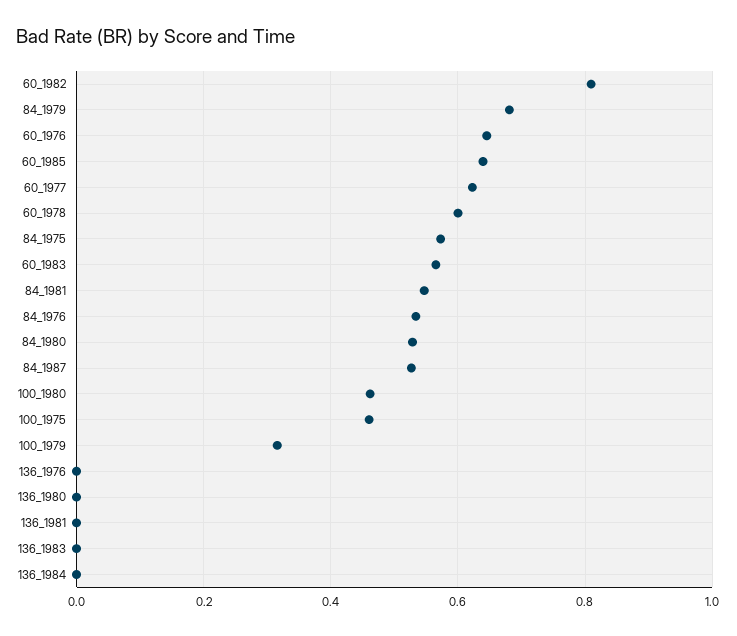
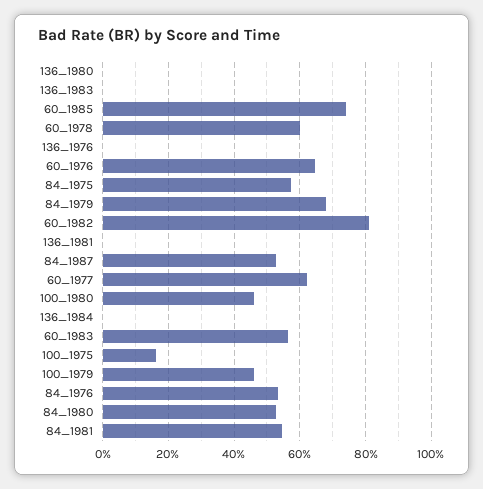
  {
    "60_1982": 0.8,
    "84_1979": 0.68,
    "60_1976": 0.64,
-   "60_1985": 0.64,
+   "60_1985": 0.74,
    "60_1977": 0.62,
    "60_1978": 0.6,
    "84_1975": 0.58,
    "60_1983": 0.56,
    "84_1981": 0.54,
    "84_1976": 0.54,
    "84_1980": 0.52,
    "84_1987": 0.52,
    "100_1980": 0.46,
-   "100_1975": 0.46,
+   "100_1975": 0.16,
-   "100_1979": 0.32,
+   "100_1979": 0.46,
    "136_1976": 0,
    "136_1980": 0,
    "136_1981": 0,
    "136_1983": 0,
    "136_1984": 0
  }

